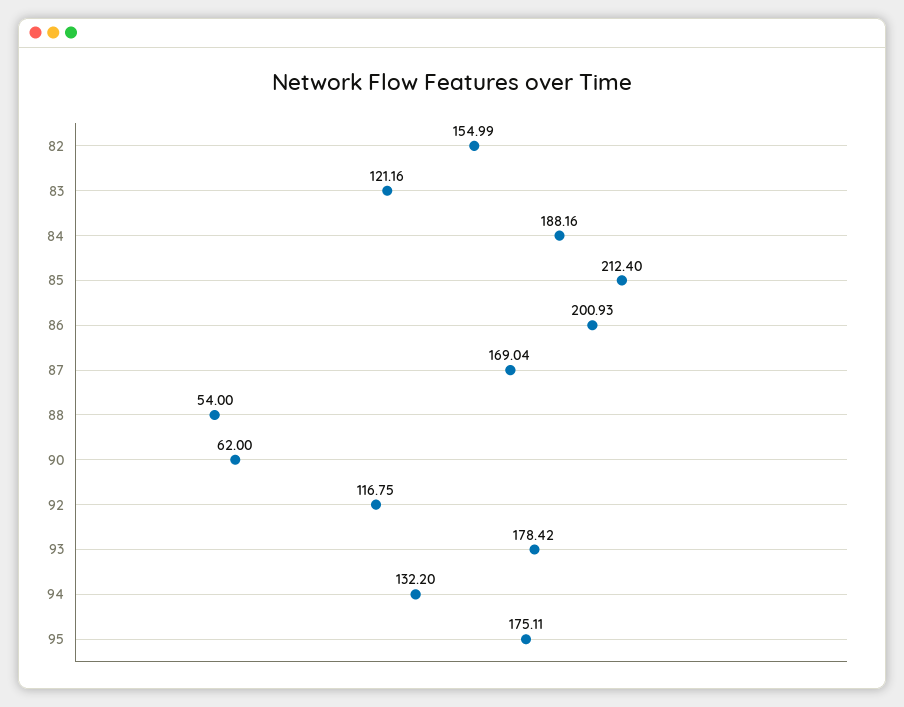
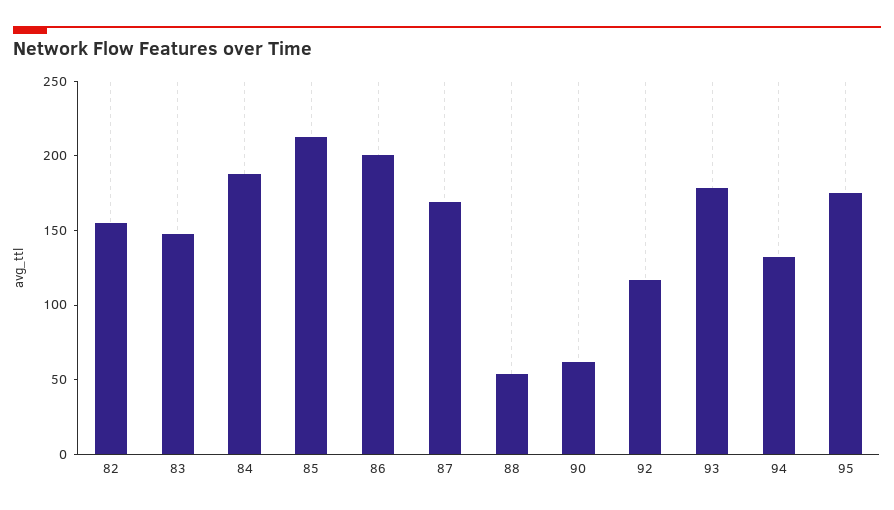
  {
    "82": 154.99,
-   "83": 121.16,
+   "83": 150,
    "84": 188.16,
    "85": 212.4,
    "86": 200.93,
    "87": 169.04,
    "88": 54,
    "90": 62,
    "92": 116.75,
    "93": 178.42,
    "94": 132.2,
    "95": 175.11
  }

